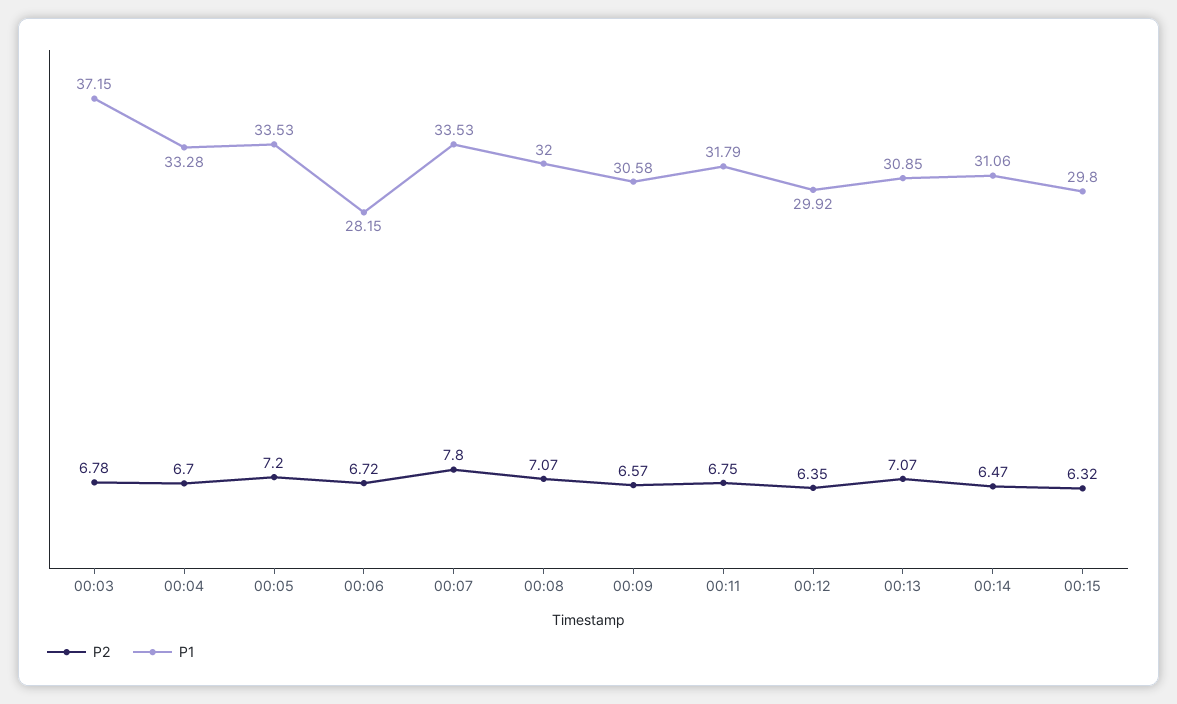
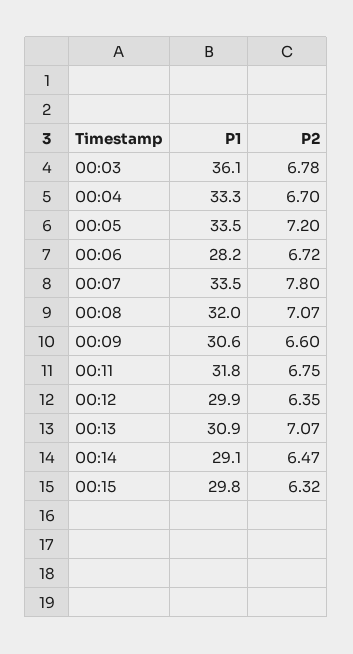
  {
    "P2": {
      "00:03": 6.78,
      "00:04": 6.7,
      "00:05": 7.2,
      "00:06": 6.72,
      "00:07": 7.8,
      "00:08": 7.07,
-     "00:09": 6.57,
+     "00:09": 6.6,
      "00:11": 6.75,
      "00:12": 6.35,
      "00:13": 7.07,
      "00:14": 6.47,
      "00:15": 6.32
    },
    "P1": {
-     "00:03": 37.15,
+     "00:03": 36.1,
      "00:04": 33.28,
      "00:05": 33.53,
      "00:06": 28.15,
      "00:07": 33.53,
      "00:08": 32,
      "00:09": 30.58,
      "00:11": 31.79,
      "00:12": 29.92,
      "00:13": 30.85,
-     "00:14": 31.06,
+     "00:14": 29.1,
      "00:15": 29.8
    }
  }

